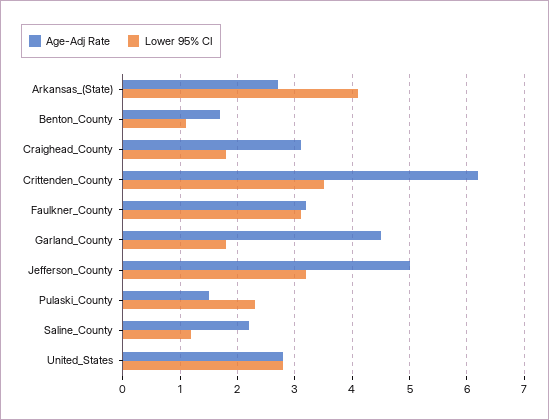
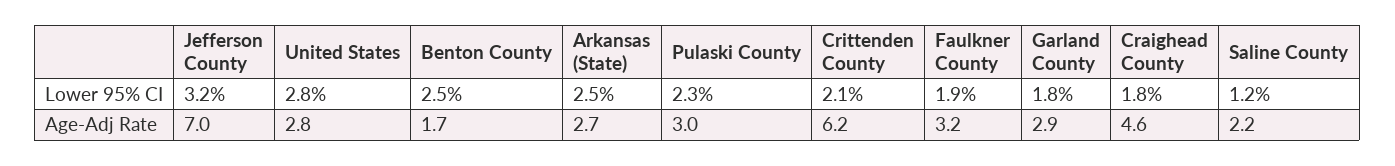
  {
    "Age-Adj Rate": {
      "Arkansas_(State)": 2.7,
      "Benton_County": 1.7,
-     "Craighead_County": 3,
+     "Craighead_County": 4.6,
      "Crittenden_County": 6.2,
      "Faulkner_County": 3.2,
-     "Garland_County": 4.5,
+     "Garland_County": 2.9,
-     "Jefferson_County": 5,
+     "Jefferson_County": 7,
-     "Pulaski_County": 1.5,
+     "Pulaski_County": 3,
      "Saline_County": 2.2,
      "United_States": 2.8
    },
    "Lower 95% CI": {
-     "Arkansas_(State)": 4,
+     "Arkansas_(State)": 2.5,
-     "Benton_County": 1,
+     "Benton_County": 2.5,
      "Craighead_County": 1.8,
-     "Crittenden_County": 3.5,
+     "Crittenden_County": 2.1,
-     "Faulkner_County": 3,
+     "Faulkner_County": 1.9,
      "Garland_County": 1.8,
      "Jefferson_County": 3.2,
      "Pulaski_County": 2.3,
      "Saline_County": 1.2,
      "United_States": 2.8
    }
  }

